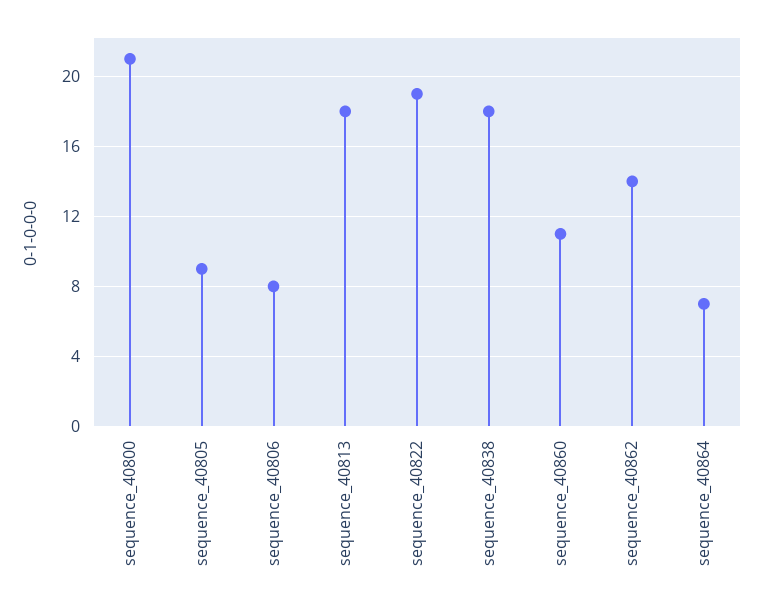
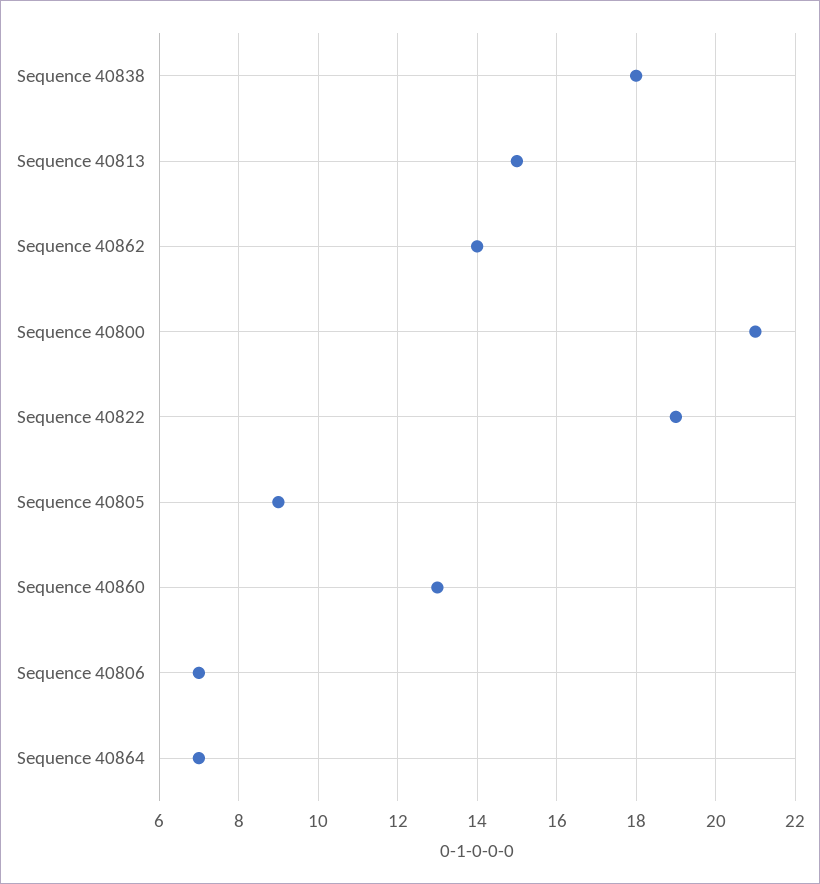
  {
    "sequence_40800": 21,
    "sequence_40805": 9,
-   "sequence_40806": 8,
+   "sequence_40806": 7,
-   "sequence_40813": 18,
+   "sequence_40813": 15,
    "sequence_40822": 19,
    "sequence_40838": 18,
-   "sequence_40860": 11,
+   "sequence_40860": 13,
    "sequence_40862": 14,
    "sequence_40864": 7
  }

